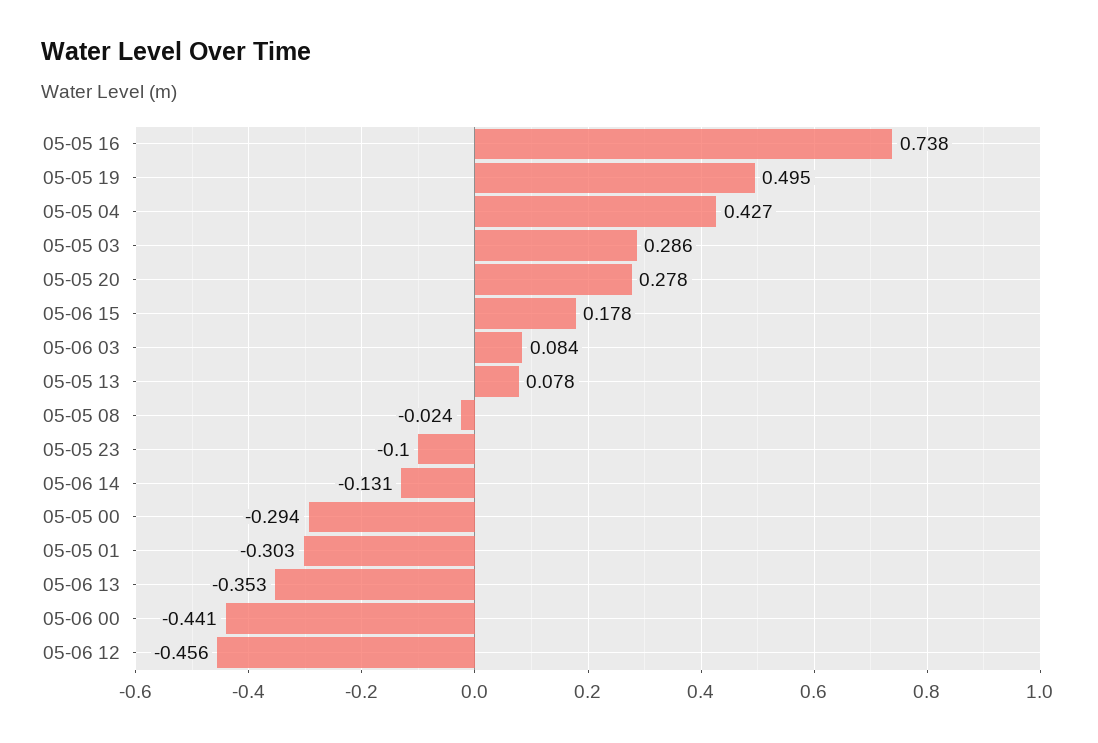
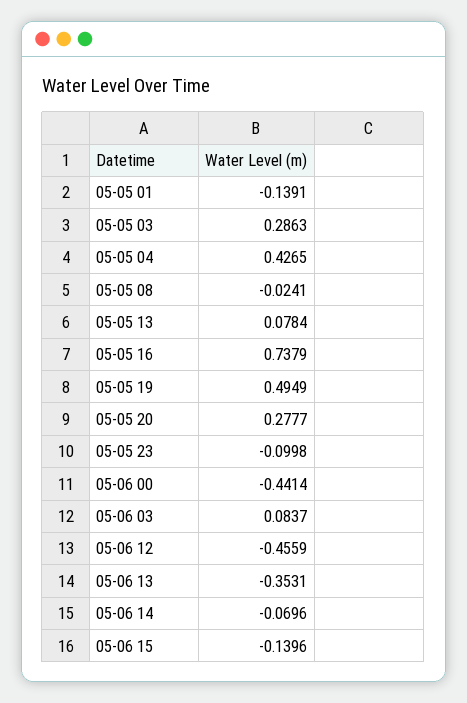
  {
    "05-05 16": 0.7379,
    "05-05 19": 0.4949,
    "05-05 04": 0.4265,
    "05-05 03": 0.2863,
    "05-05 20": 0.2777,
-   "05-06 15": 0.178,
+   "05-06 15": -0.1396,
    "05-06 03": 0.0837,
    "05-05 13": 0.0784,
    "05-05 08": -0.0241,
    "05-05 23": -0.0998,
-   "05-06 14": -0.131,
+   "05-06 14": -0.0696,
-   "05-05 00": -0.294,
-   "05-05 01": -0.303,
+   "05-05 01": -0.1391,
    "05-06 13": -0.3531,
    "05-06 00": -0.4414,
    "05-06 12": -0.4559
  }

